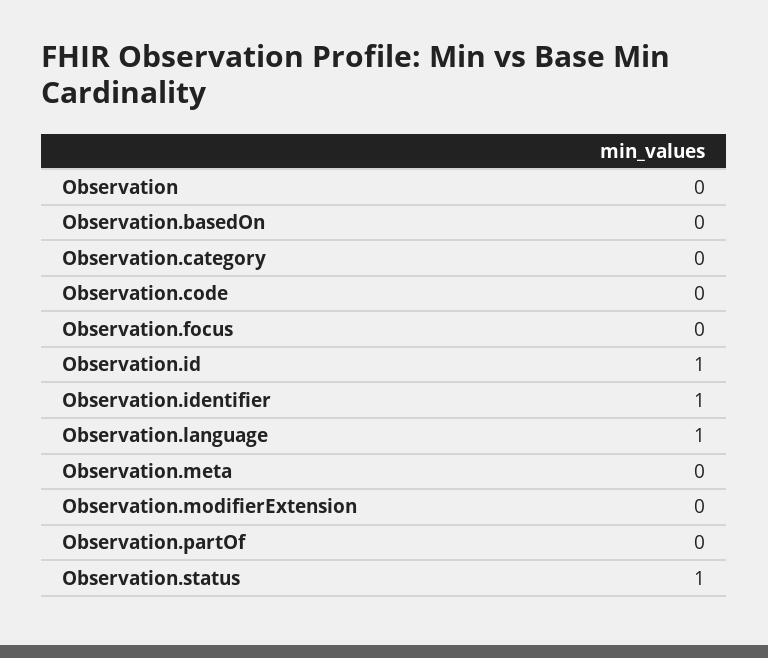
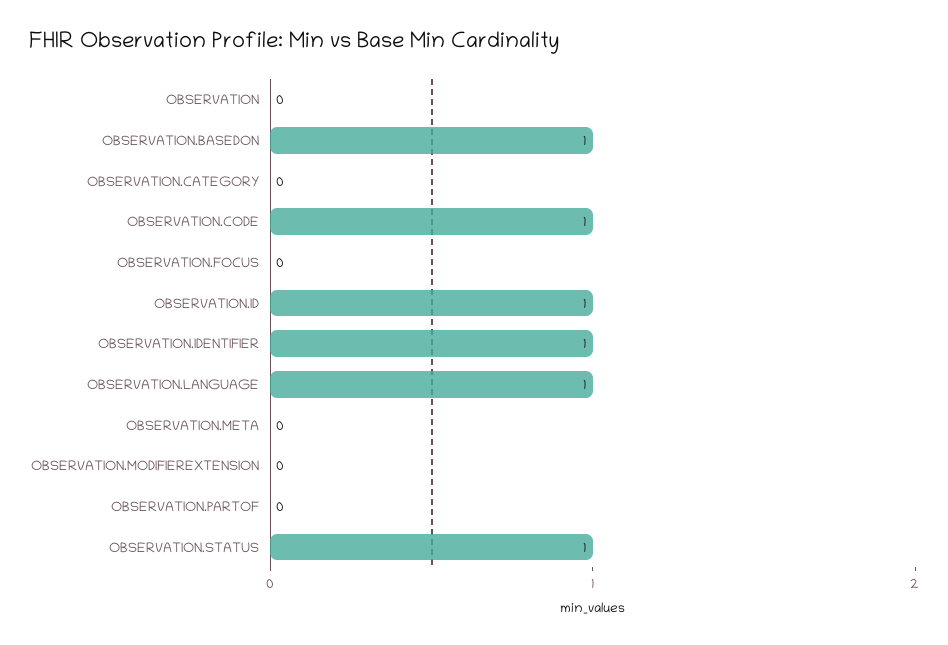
  {
    "Observation": 0,
-   "Observation.basedOn": 0,
+   "Observation.basedOn": 1,
    "Observation.category": 0,
-   "Observation.code": 0,
+   "Observation.code": 1,
    "Observation.focus": 0,
    "Observation.id": 1,
    "Observation.identifier": 1,
    "Observation.language": 1,
    "Observation.meta": 0,
    "Observation.modifierExtension": 0,
    "Observation.partOf": 0,
    "Observation.status": 1
  }

